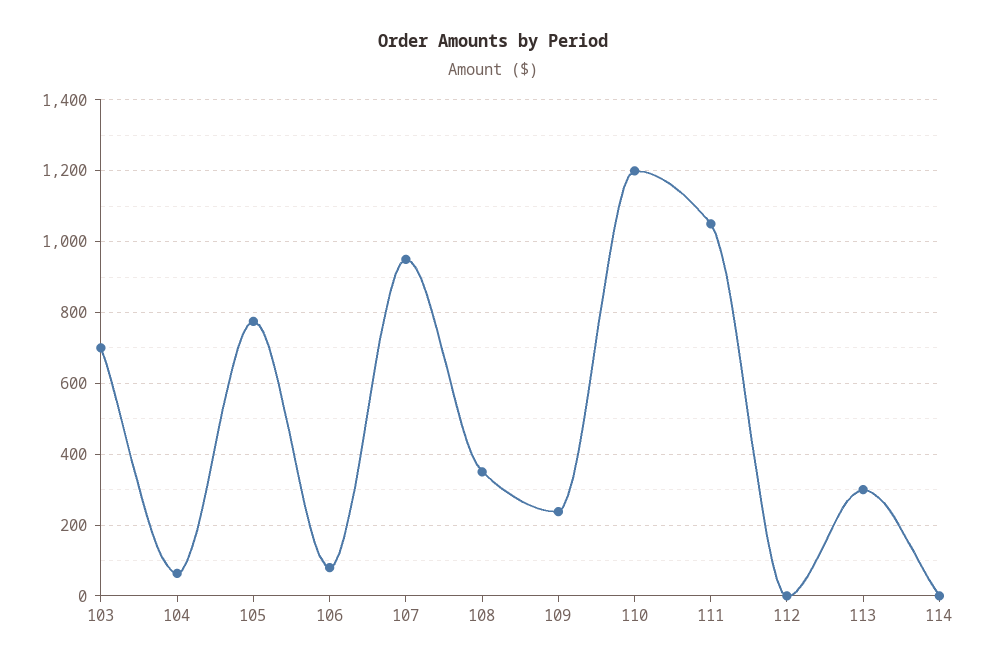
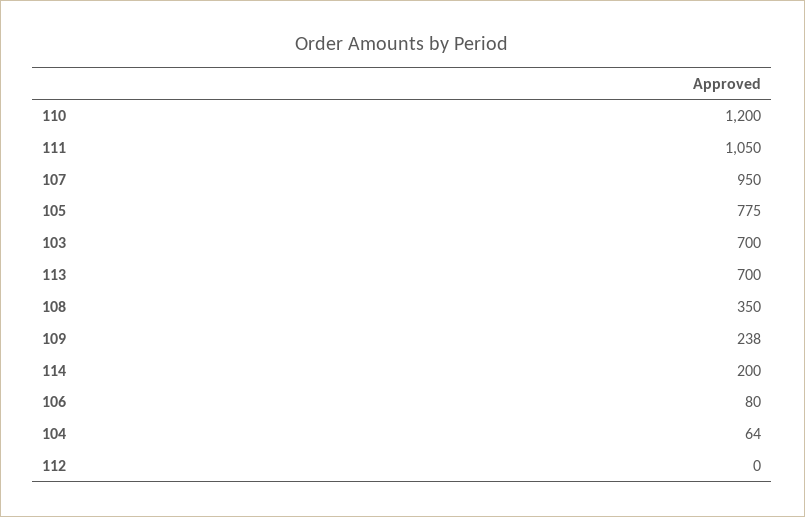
  {
    "103": 700,
    "104": 64,
    "105": 775,
    "106": 80,
    "107": 950,
    "108": 350,
    "109": 238,
    "110": 1200,
    "111": 1050,
    "112": 0,
-   "113": 300,
+   "113": 700,
-   "114": 0
+   "114": 200
  }

